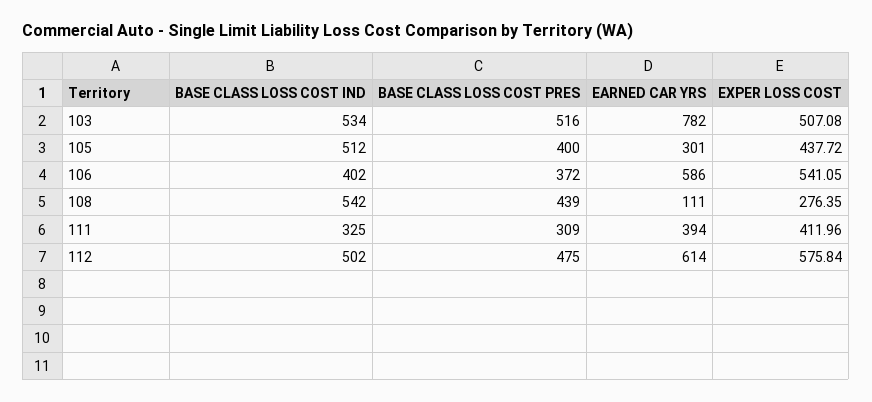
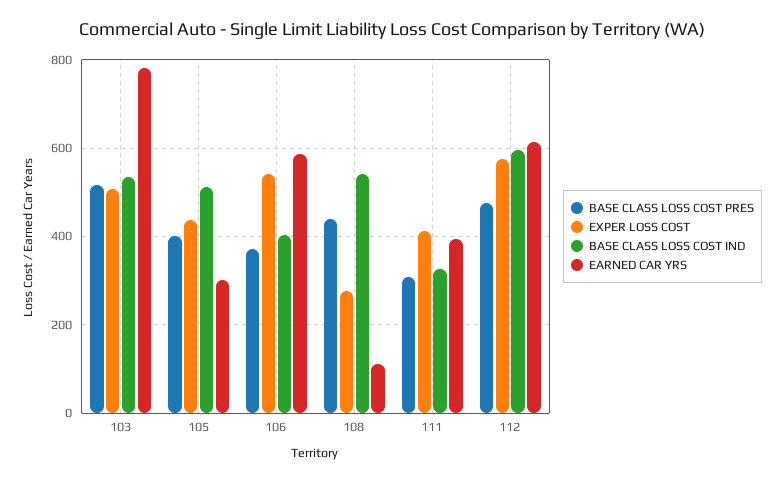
  {
    "BASE CLASS LOSS COST IND": {
      "103": 534,
      "105": 512,
      "106": 402,
      "108": 542,
      "111": 325,
-     "112": 502
+     "112": 600
    },
    "BASE CLASS LOSS COST PRES": {
      "103": 516,
      "105": 400,
      "106": 372,
      "108": 439,
      "111": 309,
      "112": 475
    },
    "EARNED CAR YRS": {
      "103": 782,
      "105": 301,
      "106": 586,
      "108": 111,
      "111": 394,
      "112": 614
    },
    "EXPER LOSS COST": {
      "103": 507.08,
      "105": 437.72,
      "106": 541.05,
      "108": 276.35,
      "111": 411.96,
      "112": 575.84
    }
  }

